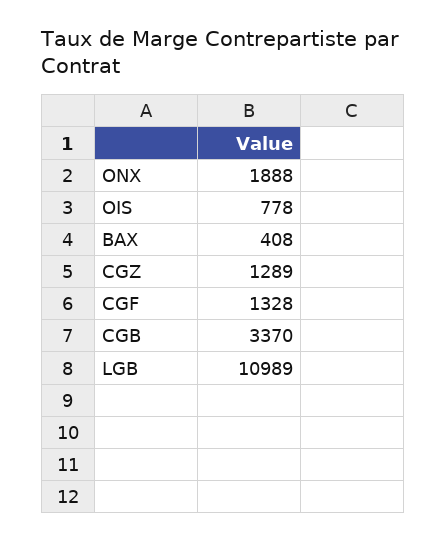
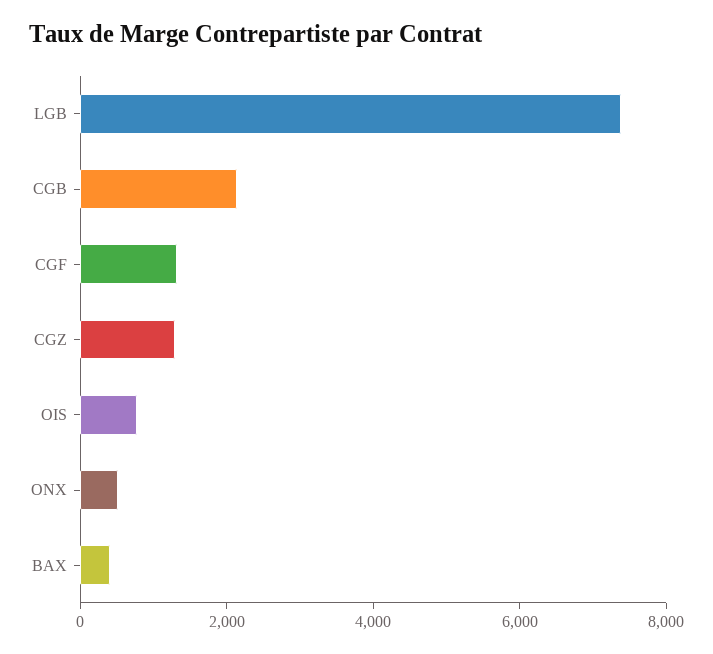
  {
-   "ONX": 1888,
+   "ONX": 500,
    "OIS": 778,
    "BAX": 408,
    "CGZ": 1289,
    "CGF": 1328,
-   "CGB": 3370,
+   "CGB": 2000,
-   "LGB": 10989
+   "LGB": 7500
  }

